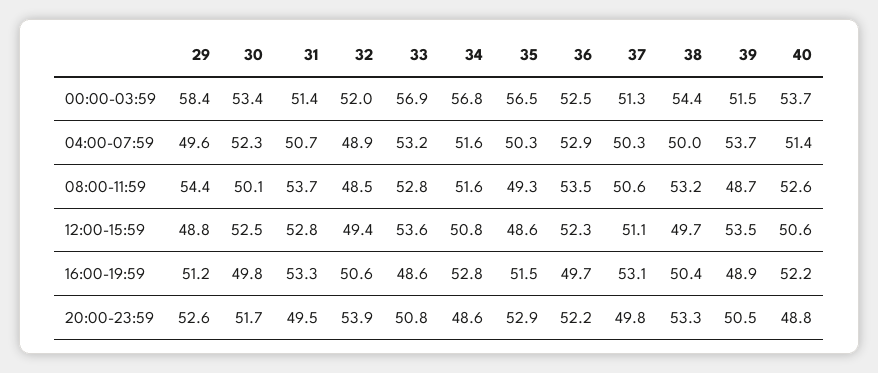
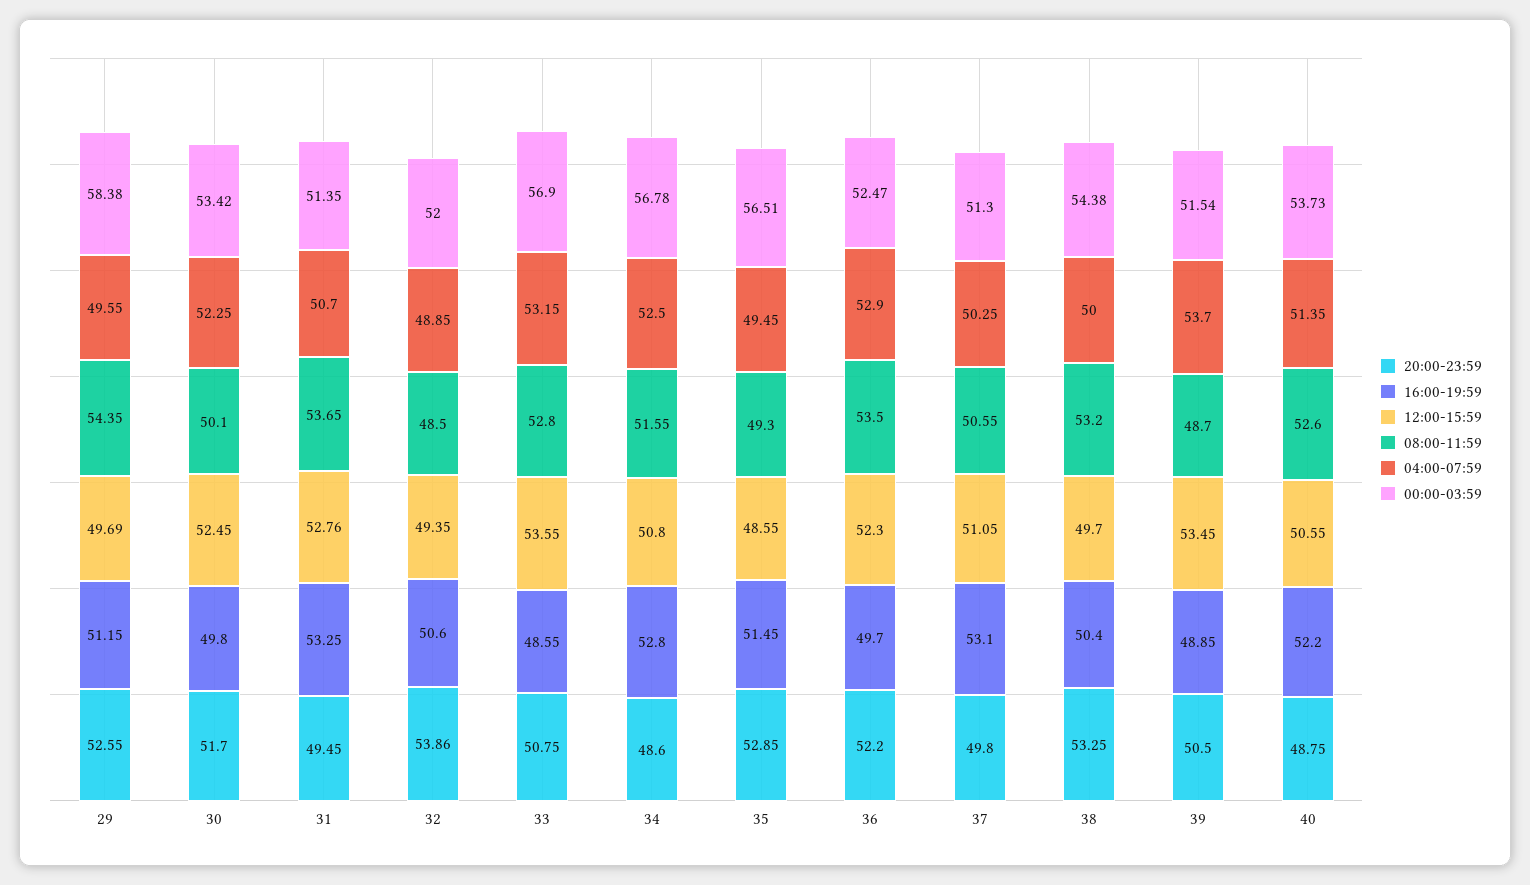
  {
    "00:00-03:59": {
      "29": 58.38,
      "30": 53.42,
      "31": 51.35,
      "32": 52,
      "33": 56.9,
      "34": 56.78,
      "35": 56.51,
      "36": 52.47,
      "37": 51.3,
      "38": 54.38,
      "39": 51.54,
      "40": 53.73
    },
    "04:00-07:59": {
      "29": 49.55,
      "30": 52.25,
      "31": 50.7,
      "32": 48.85,
      "33": 53.15,
-     "34": 51.6,
+     "34": 52.5,
-     "35": 50.3,
+     "35": 49.45,
      "36": 52.9,
      "37": 50.25,
      "38": 50,
      "39": 53.7,
      "40": 51.35
    },
    "08:00-11:59": {
      "29": 54.35,
      "30": 50.1,
      "31": 53.65,
      "32": 48.5,
      "33": 52.8,
      "34": 51.55,
      "35": 49.3,
      "36": 53.5,
      "37": 50.55,
      "38": 53.2,
      "39": 48.7,
      "40": 52.6
    },
    "12:00-15:59": {
-     "29": 48.8,
+     "29": 49.69,
      "30": 52.45,
      "31": 52.76,
      "32": 49.35,
      "33": 53.55,
      "34": 50.8,
      "35": 48.55,
      "36": 52.3,
      "37": 51.05,
      "38": 49.7,
      "39": 53.45,
      "40": 50.55
    },
    "16:00-19:59": {
      "29": 51.15,
      "30": 49.8,
      "31": 53.25,
      "32": 50.6,
      "33": 48.55,
      "34": 52.8,
      "35": 51.45,
      "36": 49.7,
      "37": 53.1,
      "38": 50.4,
      "39": 48.85,
      "40": 52.2
    },
    "20:00-23:59": {
      "29": 52.55,
      "30": 51.7,
      "31": 49.45,
      "32": 53.86,
      "33": 50.75,
      "34": 48.6,
      "35": 52.85,
      "36": 52.2,
      "37": 49.8,
      "38": 53.25,
      "39": 50.5,
      "40": 48.75
    }
  }

